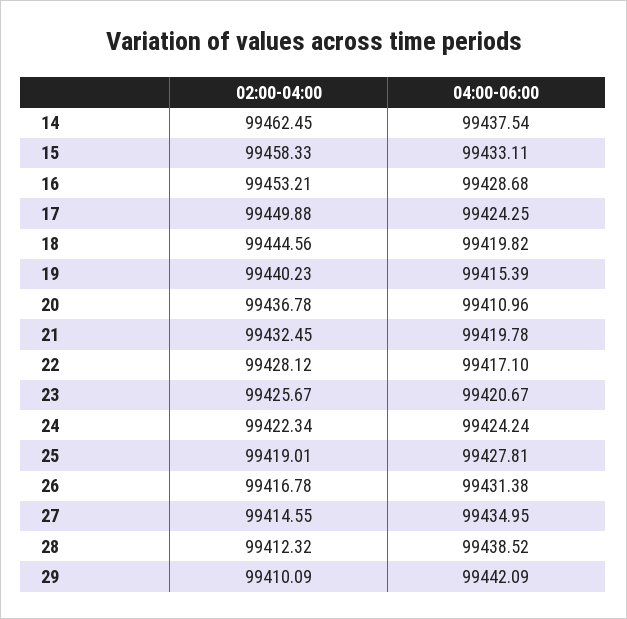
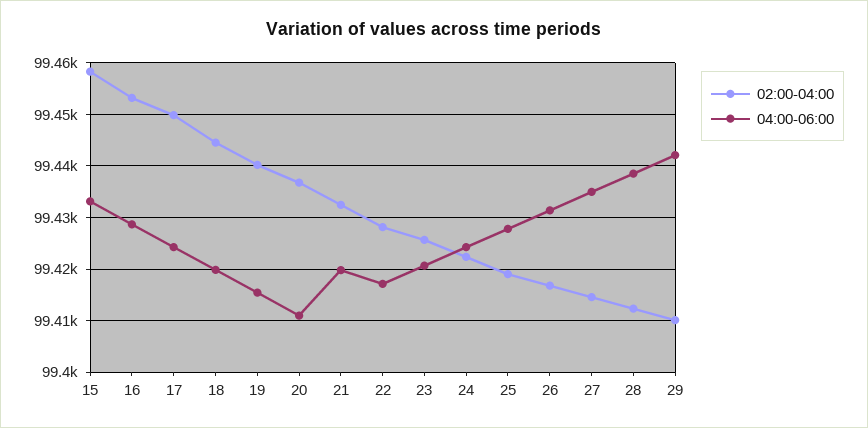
  {
    "02:00-04:00": {
-     "14": 99462.45,
      "15": 99458.33,
      "16": 99453.21,
      "17": 99449.88,
      "18": 99444.56,
      "19": 99440.23,
      "20": 99436.78,
      "21": 99432.45,
      "22": 99428.12,
      "23": 99425.67,
      "24": 99422.34,
      "25": 99419.01,
      "26": 99416.78,
      "27": 99414.55,
      "28": 99412.32,
      "29": 99410.09
    },
    "04:00-06:00": {
-     "14": 99437.54,
      "15": 99433.11,
      "16": 99428.68,
      "17": 99424.25,
      "18": 99419.82,
      "19": 99415.39,
      "20": 99410.96,
      "21": 99419.78,
      "22": 99417.1,
      "23": 99420.67,
      "24": 99424.24,
      "25": 99427.81,
      "26": 99431.38,
      "27": 99434.95,
      "28": 99438.52,
      "29": 99442.09
    }
  }

